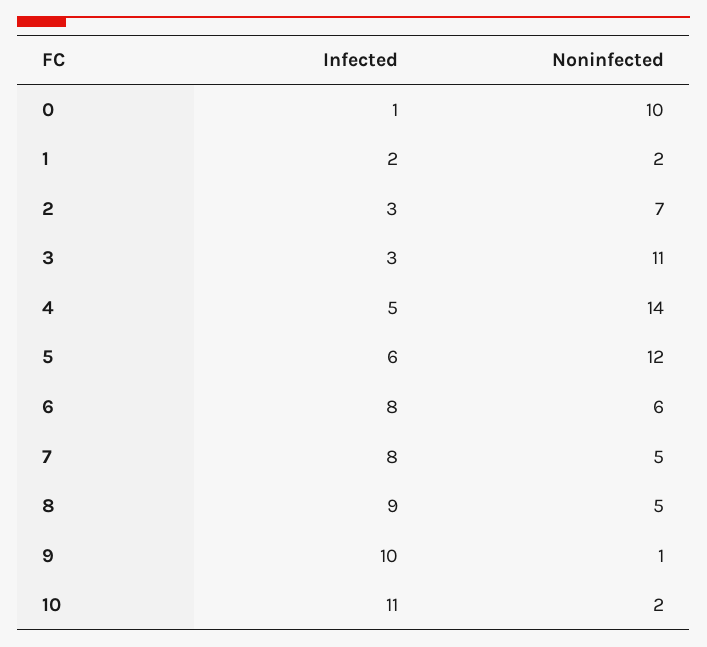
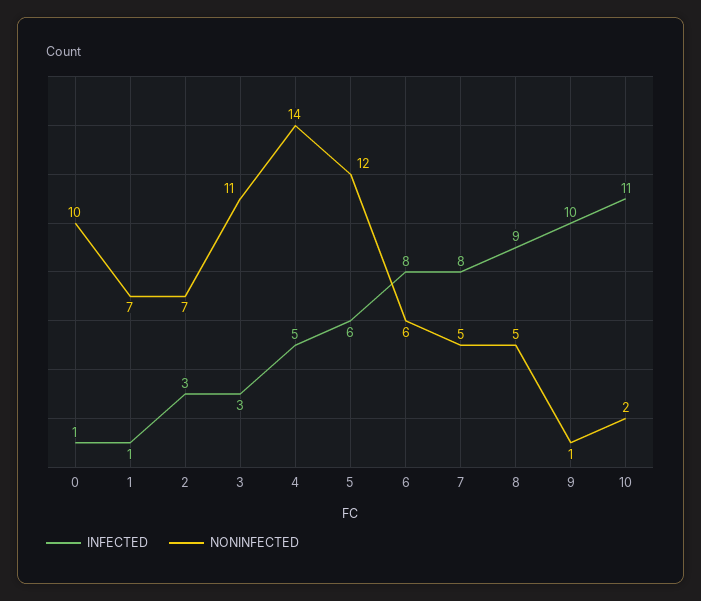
  {
    "Infected": {
      "0": 1,
-     "1": 2,
+     "1": 1,
      "2": 3,
      "3": 3,
      "4": 5,
      "5": 6,
      "6": 8,
      "7": 8,
      "8": 9,
      "9": 10,
      "10": 11
    },
    "Noninfected": {
      "0": 10,
-     "1": 2,
+     "1": 7,
      "2": 7,
      "3": 11,
      "4": 14,
      "5": 12,
      "6": 6,
      "7": 5,
      "8": 5,
      "9": 1,
      "10": 2
    }
  }

